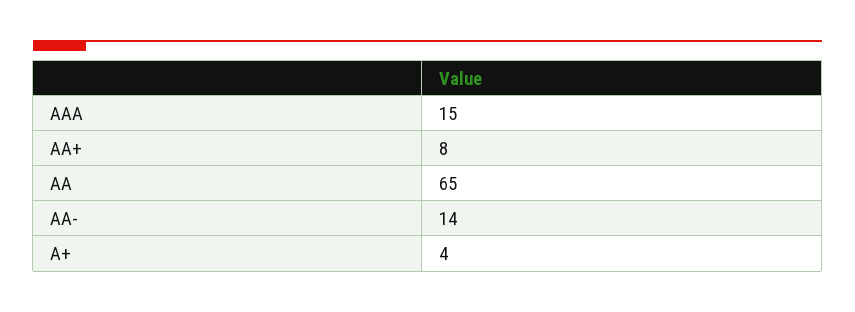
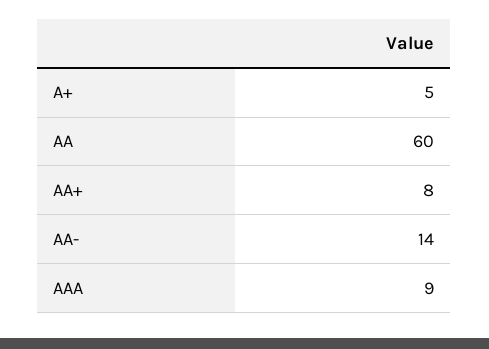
  {
-   "AAA": 15,
+   "AAA": 9,
    "AA+": 8,
-   "AA": 65,
+   "AA": 60,
    "AA-": 14,
-   "A+": 4
+   "A+": 5
  }

